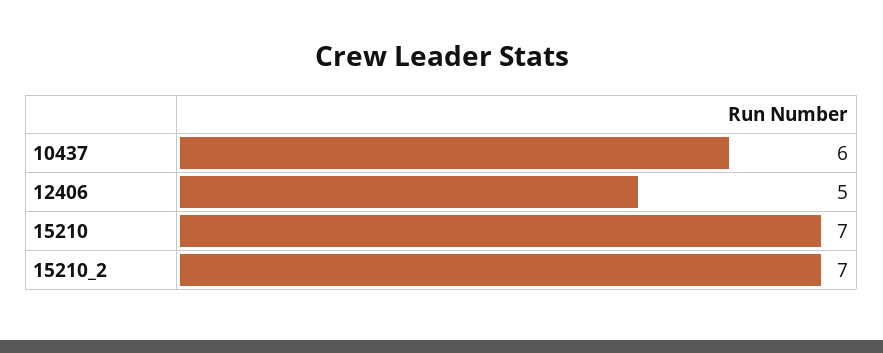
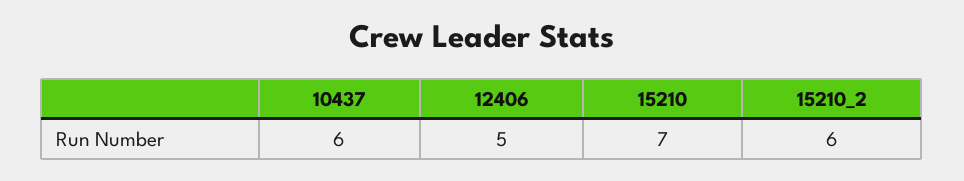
  {
    "10437": 6,
    "12406": 5,
    "15210": 7,
-   "15210_2": 7
+   "15210_2": 6
  }

